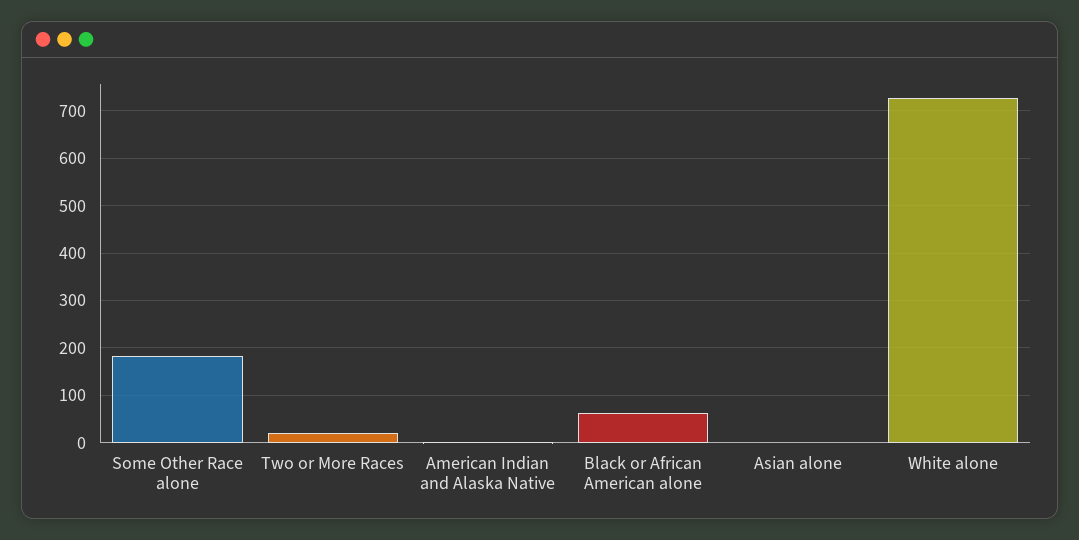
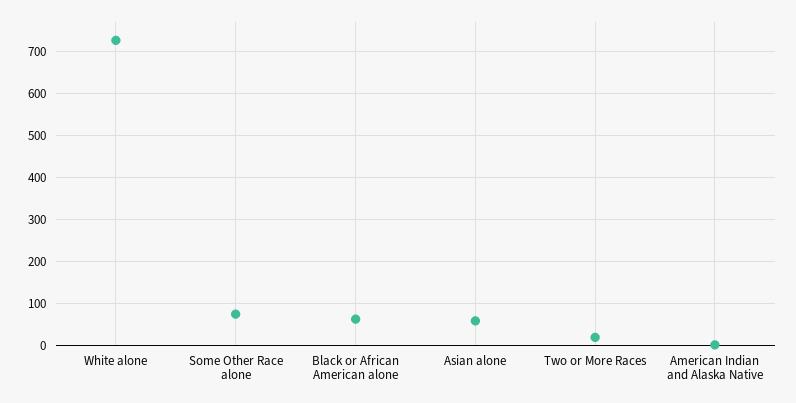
  {
-   "Some Other Race alone": 180,
+   "Some Other Race alone": 80,
    "Two or More Races": 20,
    "American Indian and Alaska Native": 0,
    "Black or African American alone": 60,
-   "Asian alone": 0,
+   "Asian alone": 60,
    "White alone": 720
  }

